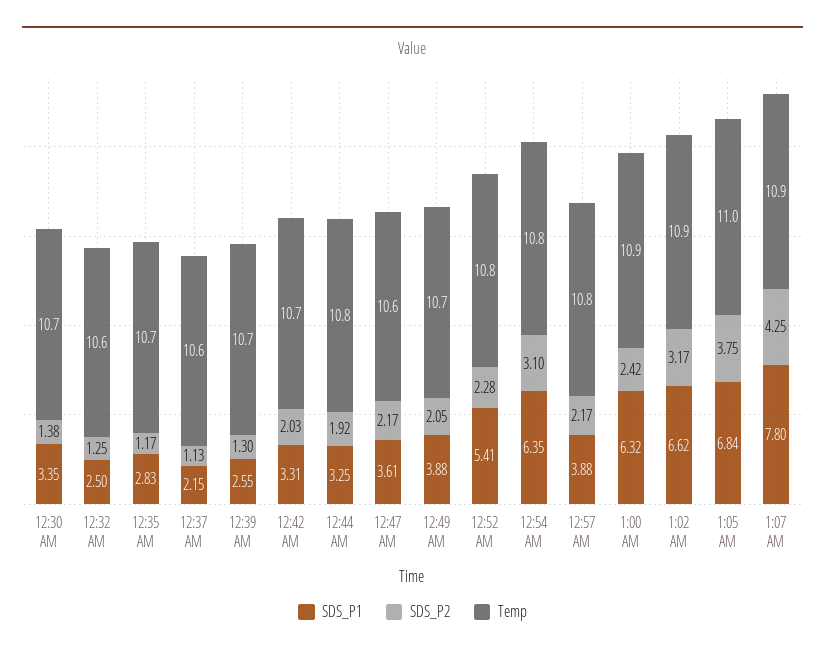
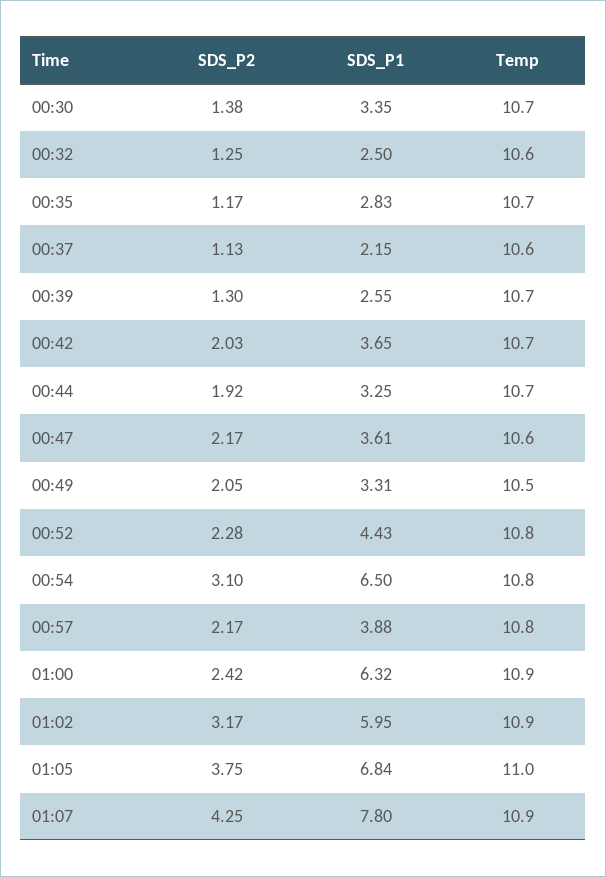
  {
    "SDS_P1": {
      "12:30 AM": 3.35,
      "12:32 AM": 2.5,
      "12:35 AM": 2.83,
      "12:37 AM": 2.15,
      "12:39 AM": 2.55,
-     "12:42 AM": 3.31,
+     "12:42 AM": 3.65,
      "12:44 AM": 3.25,
      "12:47 AM": 3.61,
-     "12:49 AM": 3.88,
+     "12:49 AM": 3.31,
-     "12:52 AM": 5.41,
+     "12:52 AM": 4.43,
-     "12:54 AM": 6.35,
+     "12:54 AM": 6.5,
      "12:57 AM": 3.88,
      "1:00 AM": 6.32,
-     "1:02 AM": 6.62,
+     "1:02 AM": 5.95,
      "1:05 AM": 6.84,
      "1:07 AM": 7.8
    },
    "SDS_P2": {
      "12:30 AM": 1.38,
      "12:32 AM": 1.25,
      "12:35 AM": 1.17,
      "12:37 AM": 1.13,
      "12:39 AM": 1.3,
      "12:42 AM": 2.03,
      "12:44 AM": 1.92,
      "12:47 AM": 2.17,
      "12:49 AM": 2.05,
      "12:52 AM": 2.28,
      "12:54 AM": 3.1,
      "12:57 AM": 2.17,
      "1:00 AM": 2.42,
      "1:02 AM": 3.17,
      "1:05 AM": 3.75,
      "1:07 AM": 4.25
    },
    "Temp": {
      "12:30 AM": 10.7,
      "12:32 AM": 10.6,
      "12:35 AM": 10.7,
      "12:37 AM": 10.6,
      "12:39 AM": 10.7,
      "12:42 AM": 10.7,
-     "12:44 AM": 10.8,
+     "12:44 AM": 10.7,
      "12:47 AM": 10.6,
-     "12:49 AM": 10.7,
+     "12:49 AM": 10.5,
      "12:52 AM": 10.8,
      "12:54 AM": 10.8,
      "12:57 AM": 10.8,
      "1:00 AM": 10.9,
      "1:02 AM": 10.9,
      "1:05 AM": 11,
      "1:07 AM": 10.9
    }
  }

